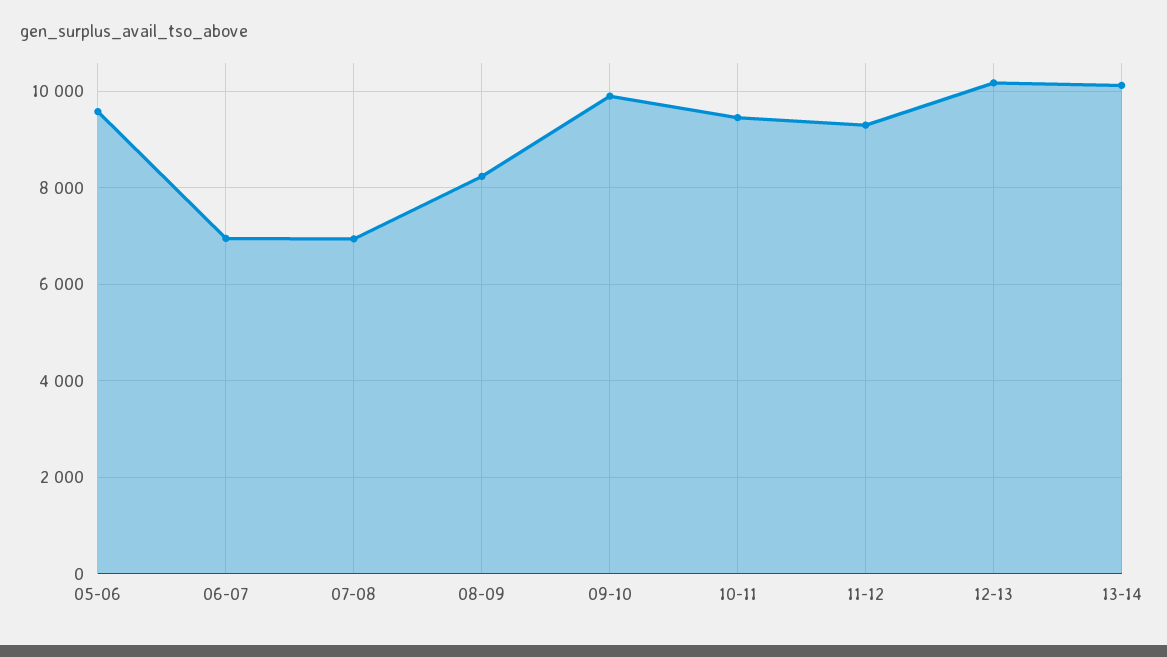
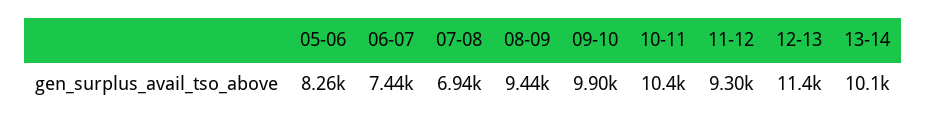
  {
-   "05-06": 9600,
+   "05-06": 8260,
-   "06-07": 7000,
+   "06-07": 7440,
    "07-08": 6940,
-   "08-09": 8200,
+   "08-09": 9440,
    "09-10": 9900,
-   "10-11": 9400,
+   "10-11": 10400,
    "11-12": 9300,
-   "12-13": 10200,
+   "12-13": 11400,
    "13-14": 10100
  }

